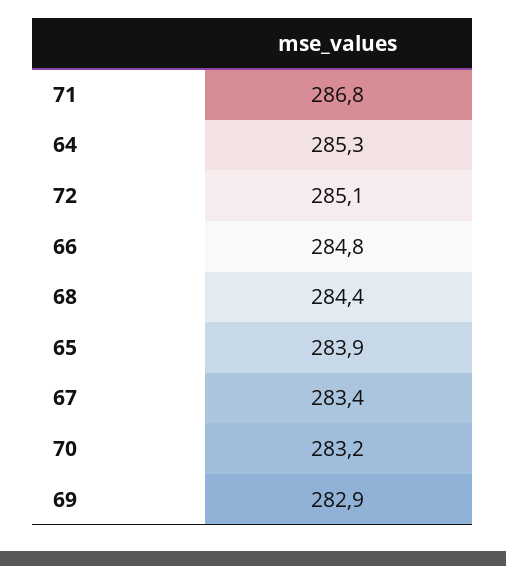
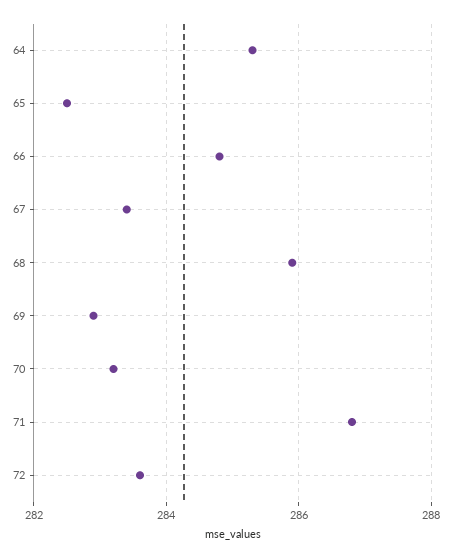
  {
    "71": 286.8,
    "64": 285.3,
-   "72": 285.1,
+   "72": 283.5,
    "66": 284.8,
-   "68": 284.4,
+   "68": 286,
-   "65": 283.9,
+   "65": 282.5,
    "67": 283.4,
    "70": 283.2,
    "69": 282.9
  }

